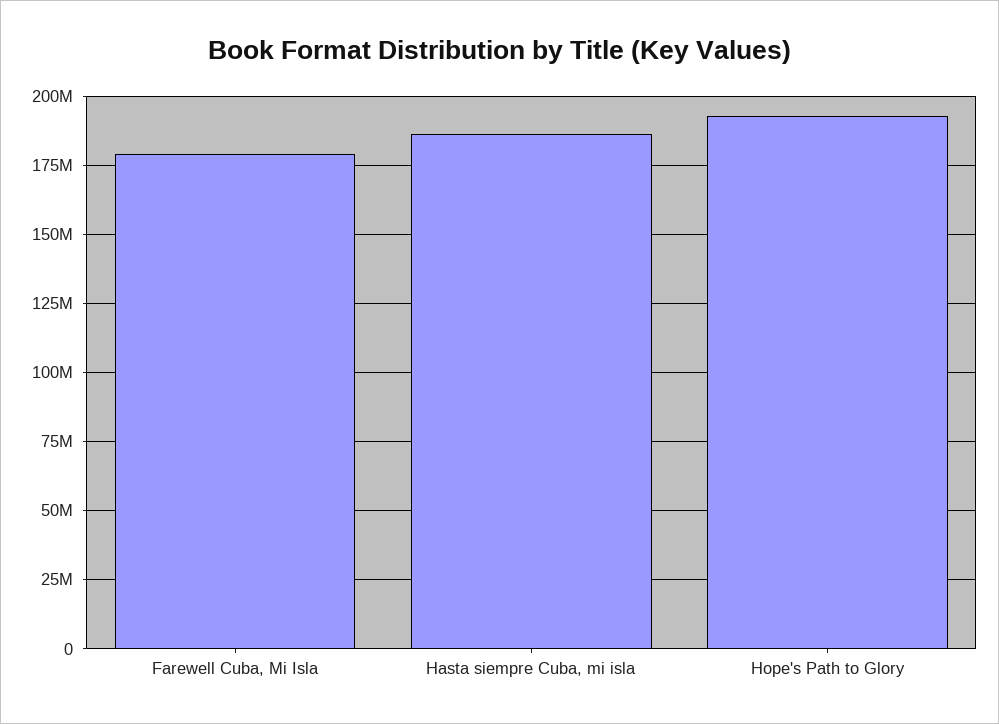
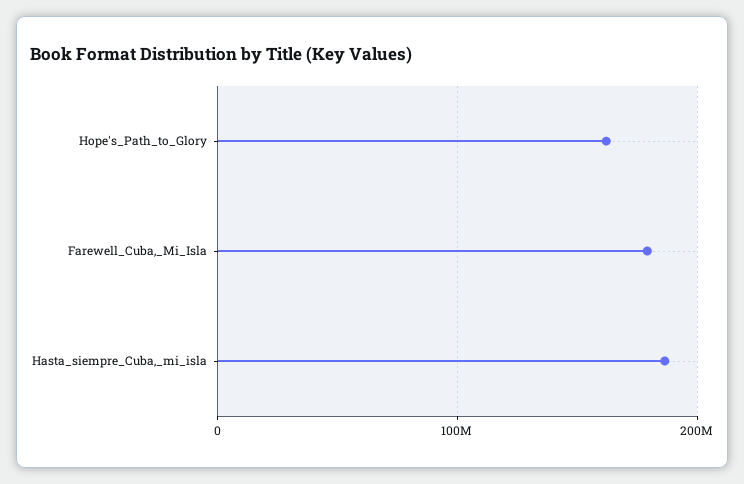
  {
    "Farewell Cuba, Mi Isla": 180000000,
    "Hasta siempre Cuba, mi isla": 187500000,
-   "Hope's Path to Glory": 192500000
+   "Hope's Path to Glory": 160000000
  }

